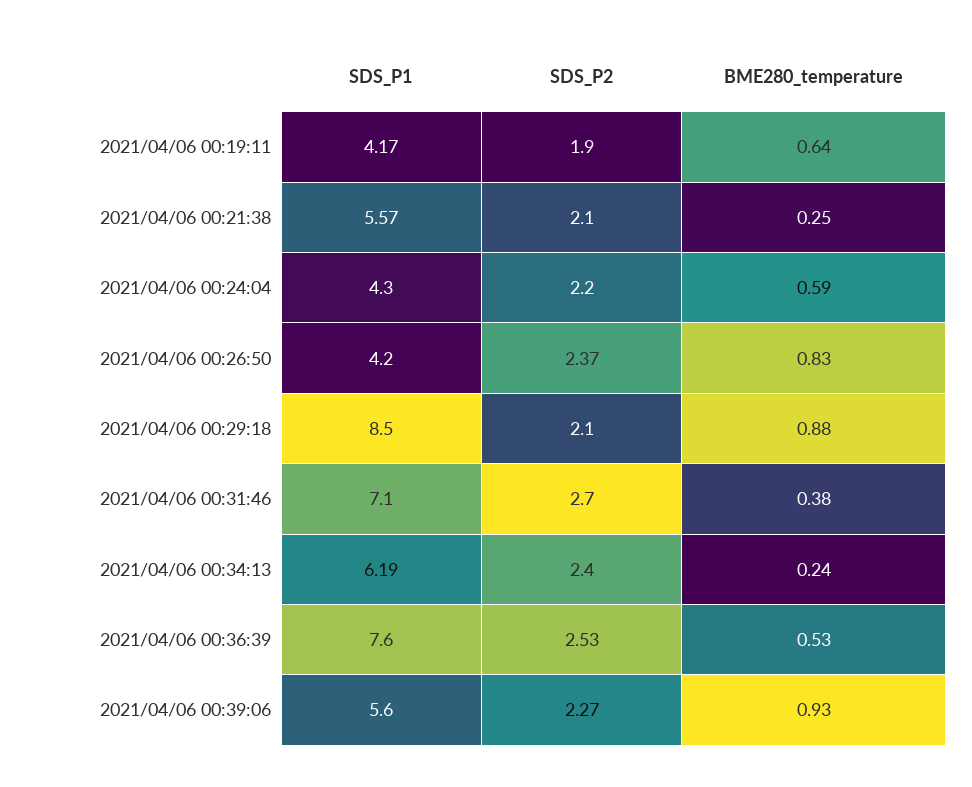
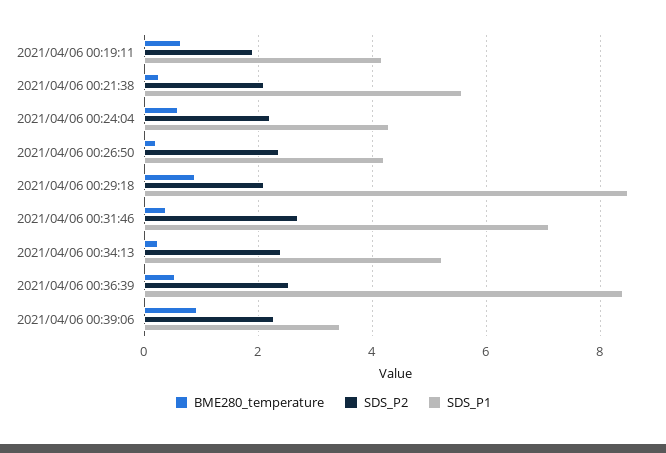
  {
    "SDS_P1": {
      "2021/04/06 00:19:11": 4.17,
      "2021/04/06 00:21:38": 5.57,
      "2021/04/06 00:24:04": 4.3,
      "2021/04/06 00:26:50": 4.2,
      "2021/04/06 00:29:18": 8.5,
      "2021/04/06 00:31:46": 7.1,
-     "2021/04/06 00:34:13": 6.19,
+     "2021/04/06 00:34:13": 5.2,
-     "2021/04/06 00:36:39": 7.6,
+     "2021/04/06 00:36:39": 8.4,
-     "2021/04/06 00:39:06": 5.6
+     "2021/04/06 00:39:06": 3.4
    },
    "SDS_P2": {
      "2021/04/06 00:19:11": 1.9,
      "2021/04/06 00:21:38": 2.1,
      "2021/04/06 00:24:04": 2.2,
      "2021/04/06 00:26:50": 2.37,
      "2021/04/06 00:29:18": 2.1,
      "2021/04/06 00:31:46": 2.7,
      "2021/04/06 00:34:13": 2.4,
      "2021/04/06 00:36:39": 2.53,
      "2021/04/06 00:39:06": 2.27
    },
    "BME280_temperature": {
      "2021/04/06 00:19:11": 0.64,
      "2021/04/06 00:21:38": 0.25,
      "2021/04/06 00:24:04": 0.59,
-     "2021/04/06 00:26:50": 0.83,
+     "2021/04/06 00:26:50": 0.2,
      "2021/04/06 00:29:18": 0.88,
      "2021/04/06 00:31:46": 0.38,
      "2021/04/06 00:34:13": 0.24,
      "2021/04/06 00:36:39": 0.53,
      "2021/04/06 00:39:06": 0.93
    }
  }

